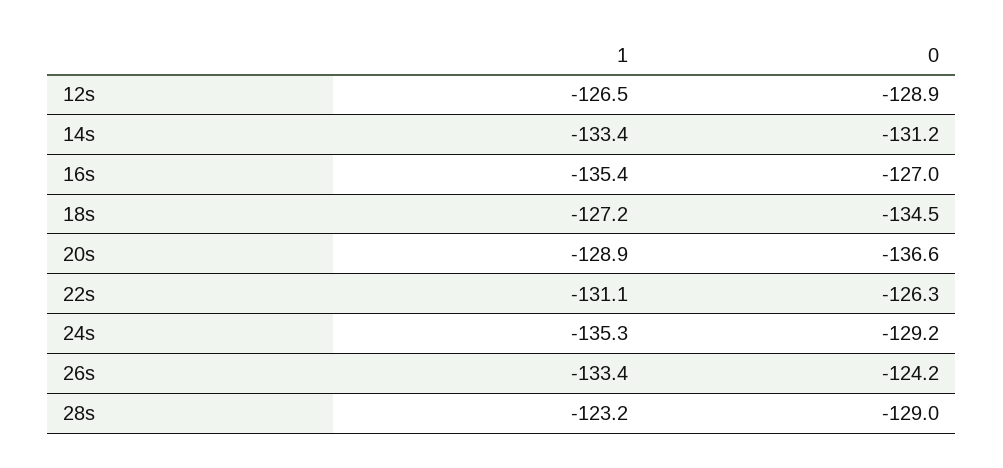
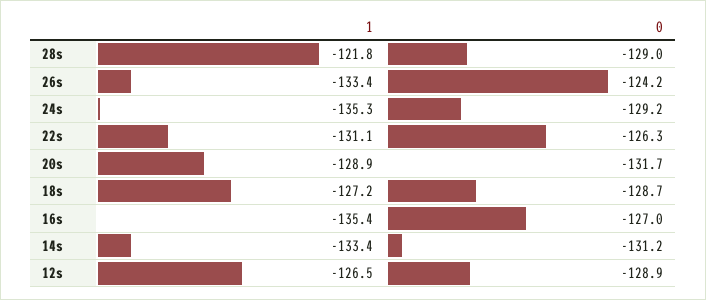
  {
    "1": {
      "12s": -126.5,
      "14s": -133.4,
      "16s": -135.4,
      "18s": -127.2,
      "20s": -128.9,
      "22s": -131.1,
      "24s": -135.3,
      "26s": -133.4,
-     "28s": -123.2
+     "28s": -121.8
    },
    "0": {
      "12s": -128.9,
      "14s": -131.2,
      "16s": -127,
-     "18s": -134.5,
+     "18s": -128.7,
-     "20s": -136.6,
+     "20s": -131.7,
      "22s": -126.3,
      "24s": -129.2,
      "26s": -124.2,
      "28s": -129
    }
  }

